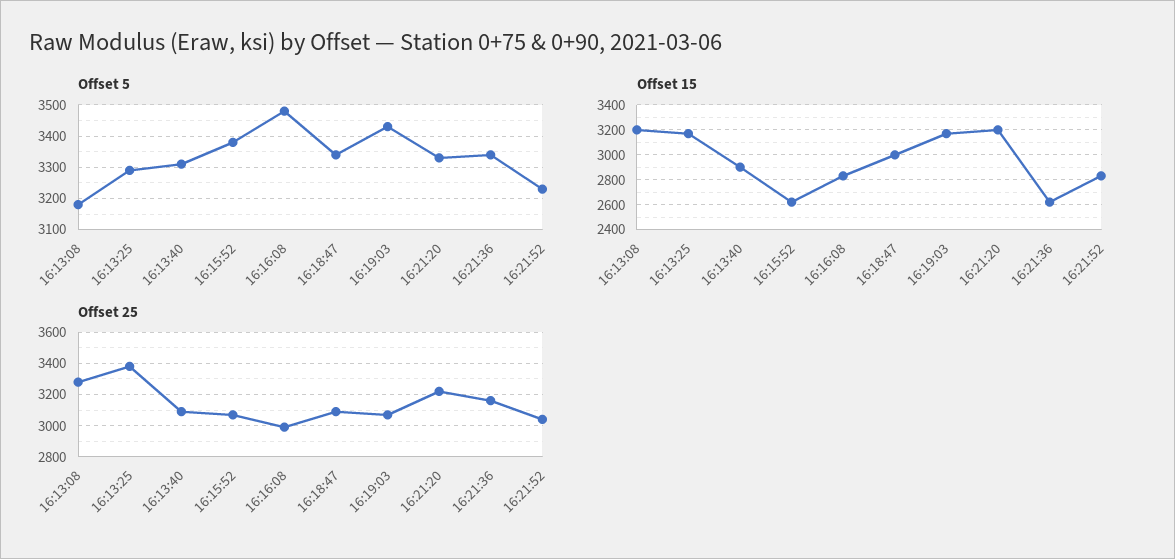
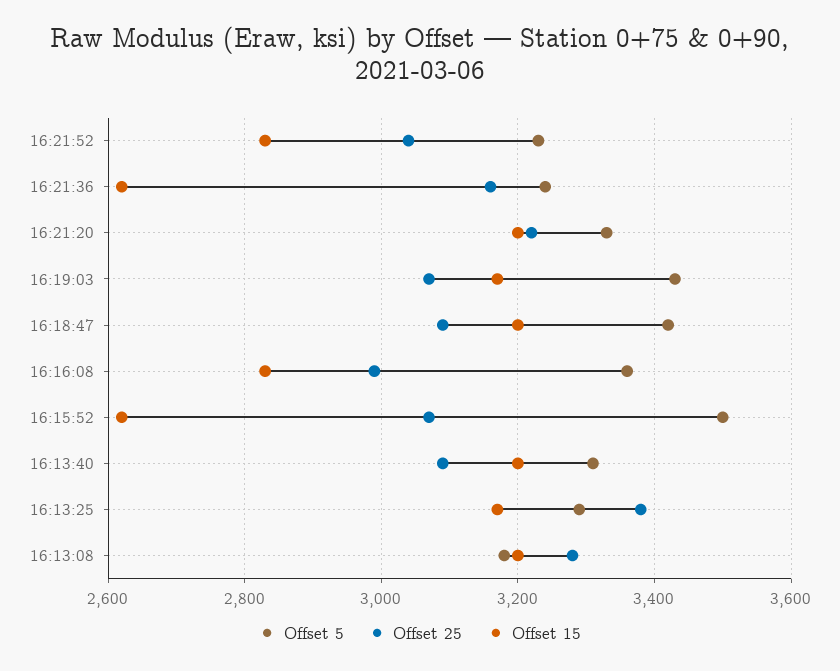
  {
    "Offset 5": {
      "16:13:08": 3180,
      "16:13:25": 3300,
      "16:13:40": 3320,
-     "16:15:52": 3380,
+     "16:15:52": 3500,
-     "16:16:08": 3480,
+     "16:16:08": 3360,
-     "16:18:47": 3340,
+     "16:18:47": 3420,
      "16:19:03": 3440,
      "16:21:20": 3340,
-     "16:21:36": 3340,
+     "16:21:36": 3240,
      "16:21:52": 3240
    },
    "Offset 15": {
      "16:13:08": 3200,
      "16:13:25": 3180,
-     "16:13:40": 2900,
+     "16:13:40": 3200,
      "16:15:52": 2620,
      "16:16:08": 2840,
-     "16:18:47": 3000,
+     "16:18:47": 3200,
      "16:19:03": 3180,
      "16:21:20": 3200,
      "16:21:36": 2620,
      "16:21:52": 2840
    },
    "Offset 25": {
      "16:13:08": 3280,
      "16:13:25": 3380,
      "16:13:40": 3100,
      "16:15:52": 3080,
      "16:16:08": 3000,
      "16:18:47": 3100,
      "16:19:03": 3080,
      "16:21:20": 3220,
      "16:21:36": 3160,
      "16:21:52": 3040
    }
  }

